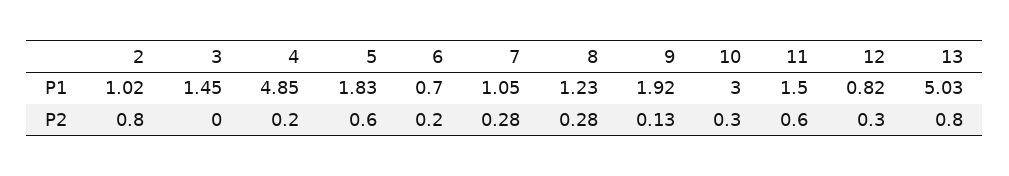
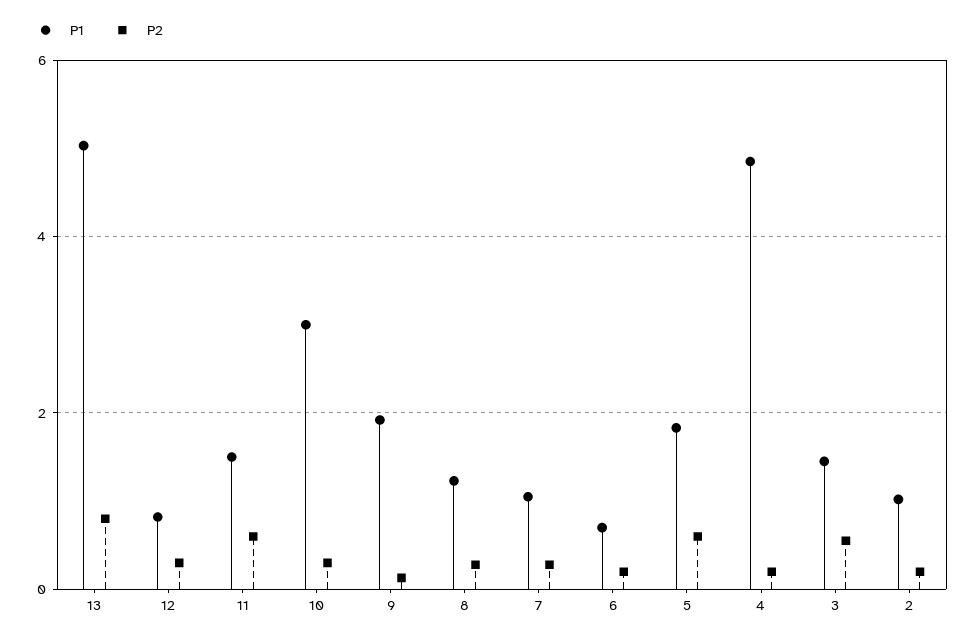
  {
    "P1": {
      "2": 1.02,
      "3": 1.45,
      "4": 4.85,
      "5": 1.83,
      "6": 0.7,
      "7": 1.05,
      "8": 1.23,
      "9": 1.92,
      "10": 3,
      "11": 1.5,
      "12": 0.82,
      "13": 5.03
    },
    "P2": {
-     "2": 0.8,
+     "2": 0.2,
-     "3": 0,
+     "3": 0.6,
      "4": 0.2,
      "5": 0.6,
      "6": 0.2,
      "7": 0.28,
      "8": 0.28,
      "9": 0.13,
      "10": 0.3,
      "11": 0.6,
      "12": 0.3,
      "13": 0.8
    }
  }

